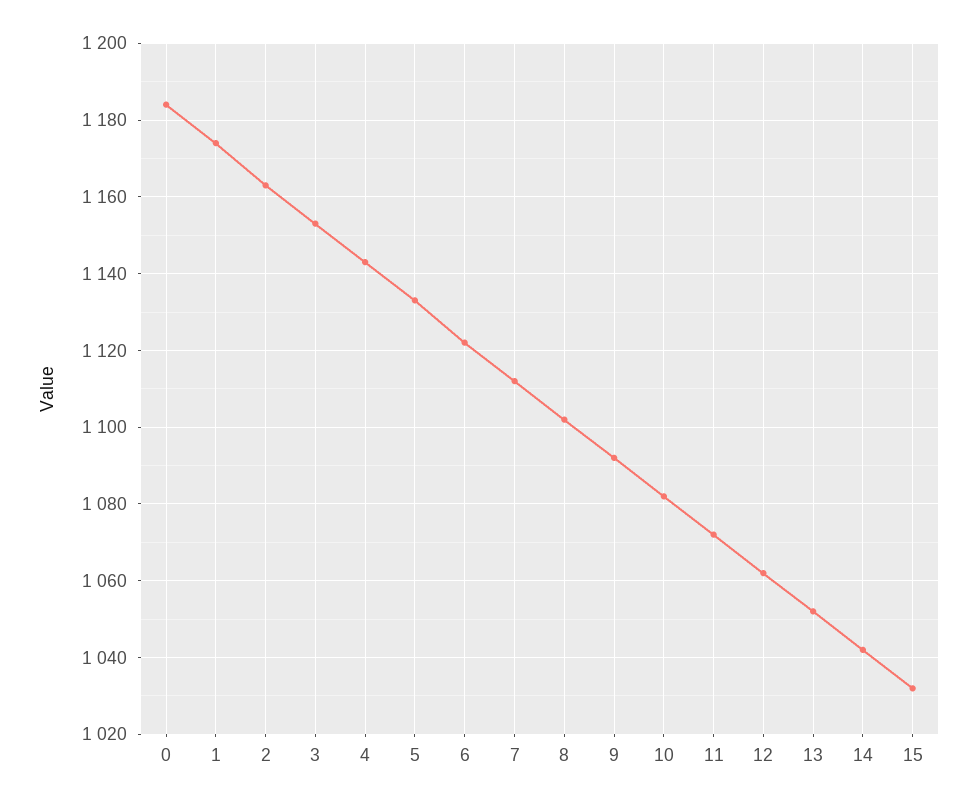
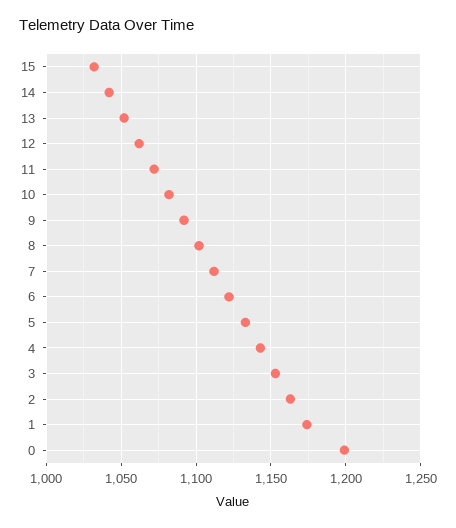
  {
-   "0": 1185,
+   "0": 1200,
    "1": 1175,
    "2": 1165,
    "3": 1155,
    "4": 1145,
    "5": 1135,
    "6": 1120,
    "7": 1110,
    "8": 1100,
    "9": 1090,
    "10": 1080,
    "11": 1070,
    "12": 1060,
    "13": 1050,
    "14": 1040,
    "15": 1030
  }

